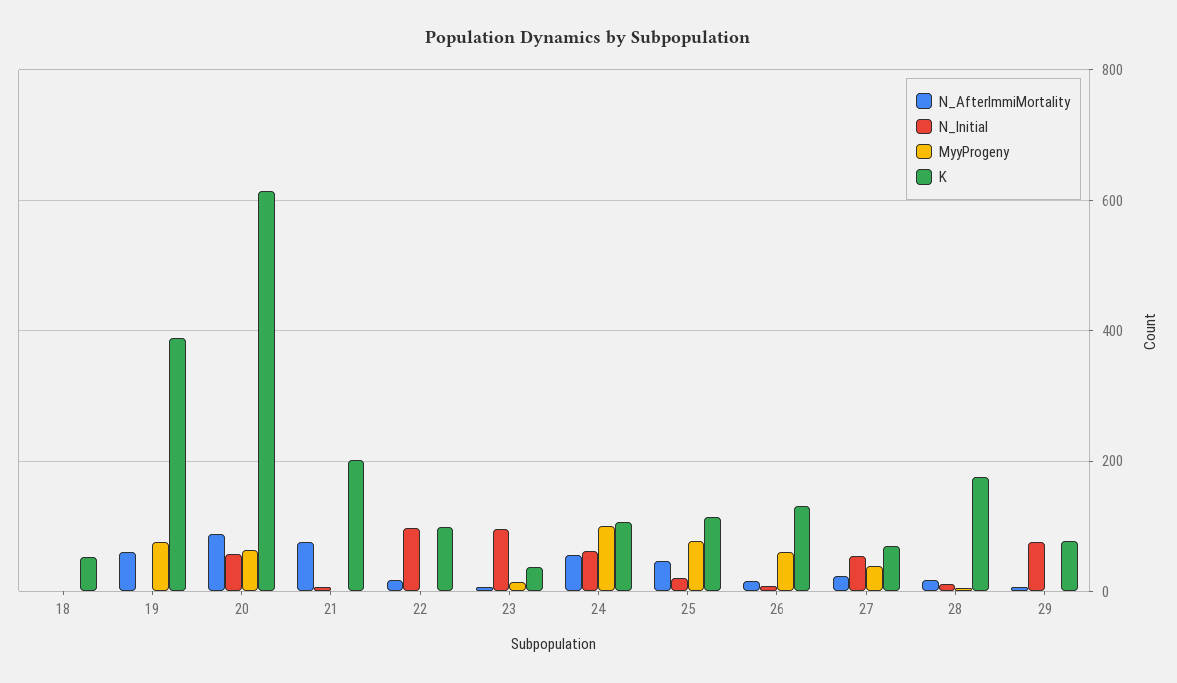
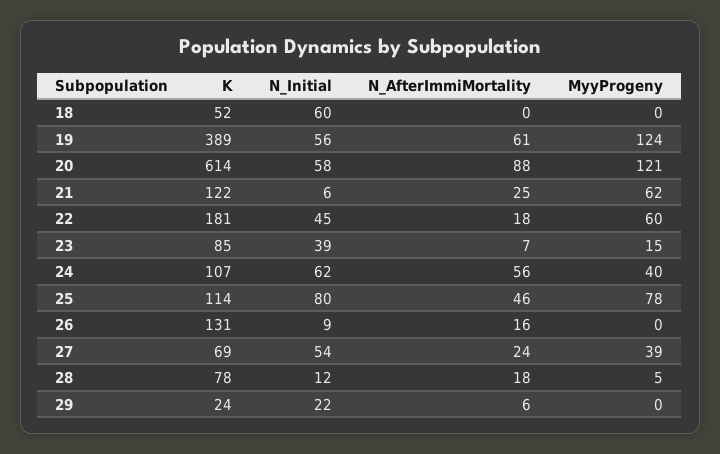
  {
    "N_AfterImmiMortality": {
      "18": 0,
      "19": 61,
      "20": 88,
-     "21": 80,
+     "21": 25,
      "22": 18,
      "23": 7,
      "24": 56,
      "25": 46,
      "26": 16,
      "27": 24,
      "28": 18,
      "29": 6
    },
    "N_Initial": {
-     "18": 0,
+     "18": 60,
-     "19": 0,
+     "19": 56,
      "20": 58,
      "21": 6,
-     "22": 100,
+     "22": 45,
-     "23": 100,
+     "23": 39,
      "24": 62,
-     "25": 20,
+     "25": 80,
      "26": 9,
      "27": 54,
      "28": 12,
-     "29": 80
+     "29": 22
    },
    "MyyProgeny": {
      "18": 0,
-     "19": 80,
+     "19": 124,
-     "20": 60,
+     "20": 121,
-     "21": 0,
+     "21": 62,
-     "22": 0,
+     "22": 60,
      "23": 15,
-     "24": 100,
+     "24": 40,
      "25": 78,
-     "26": 60,
+     "26": 0,
      "27": 39,
      "28": 5,
      "29": 0
    },
    "K": {
      "18": 52,
      "19": 389,
      "20": 614,
-     "21": 200,
+     "21": 122,
-     "22": 100,
+     "22": 181,
-     "23": 40,
+     "23": 85,
      "24": 107,
      "25": 114,
      "26": 131,
      "27": 69,
-     "28": 180,
+     "28": 78,
-     "29": 80
+     "29": 24
    }
  }

